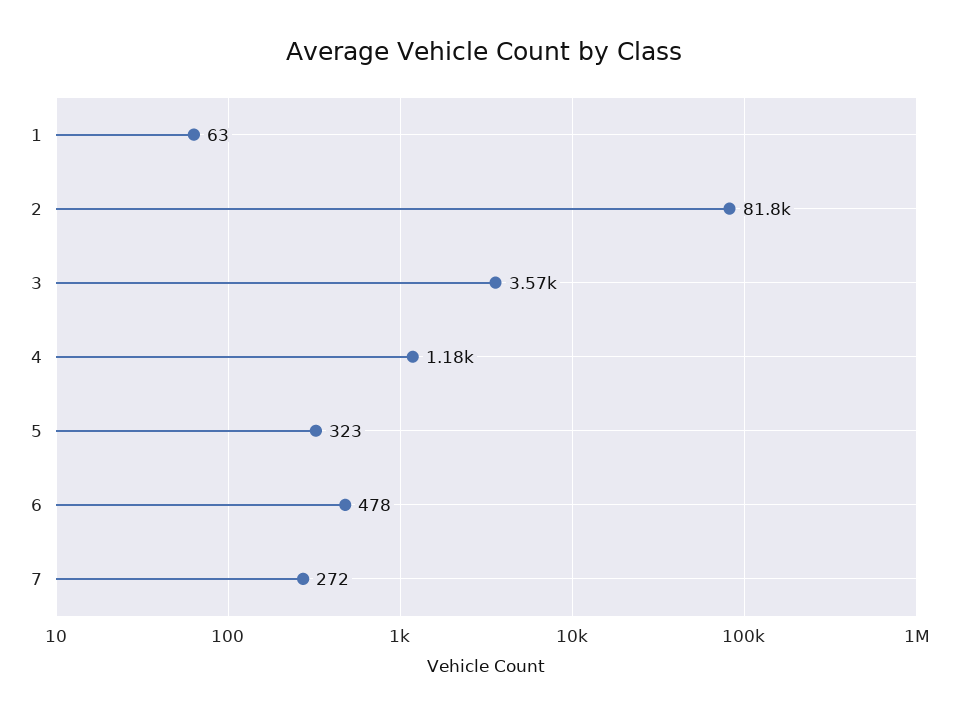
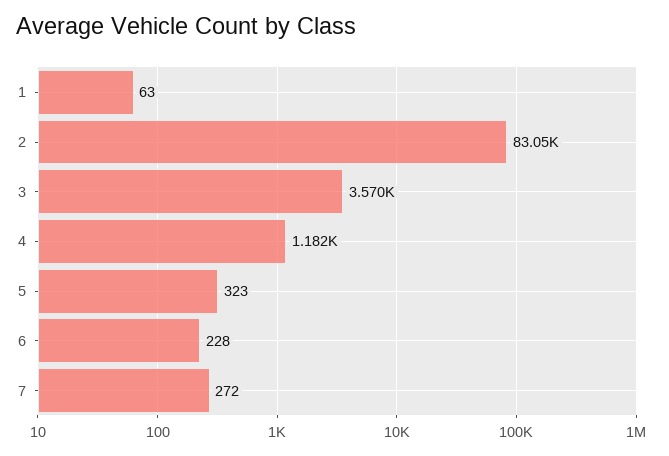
  {
    "1": 63,
-   "2": 81800,
+   "2": 83050,
    "3": 3570,
    "4": 1182,
    "5": 323,
-   "6": 478,
+   "6": 228,
    "7": 272
  }

